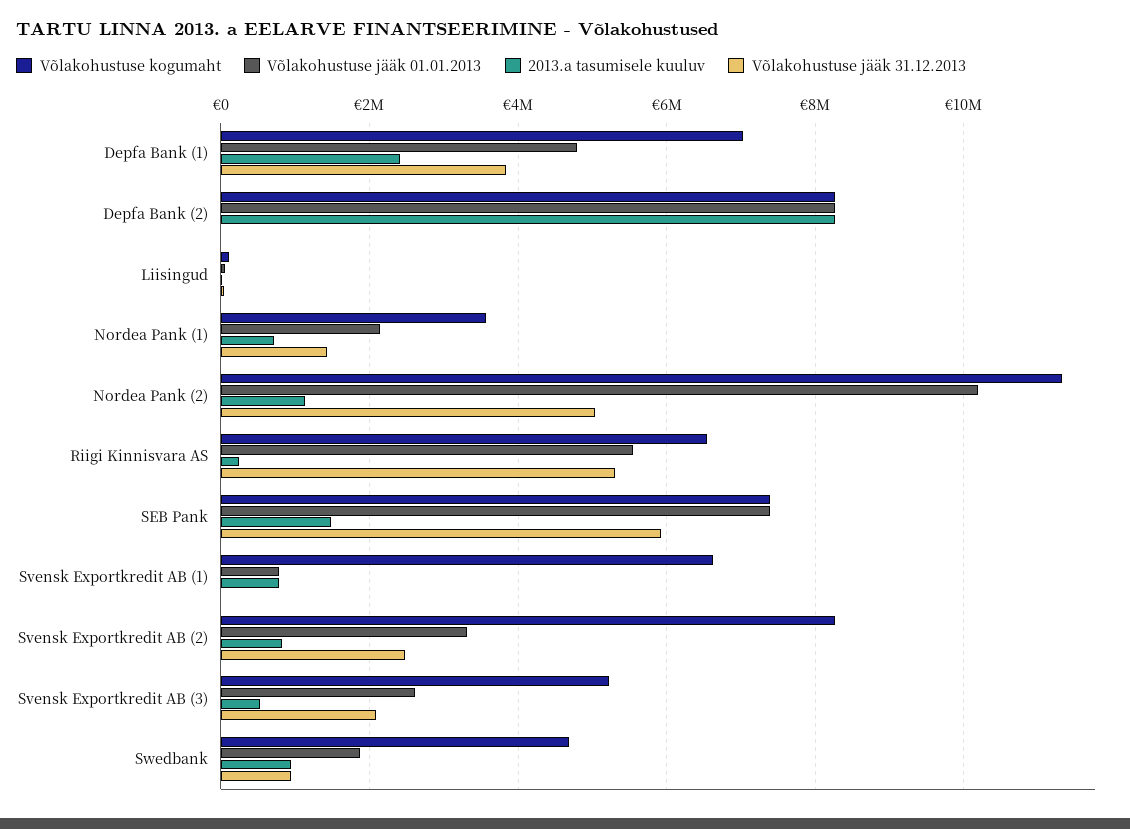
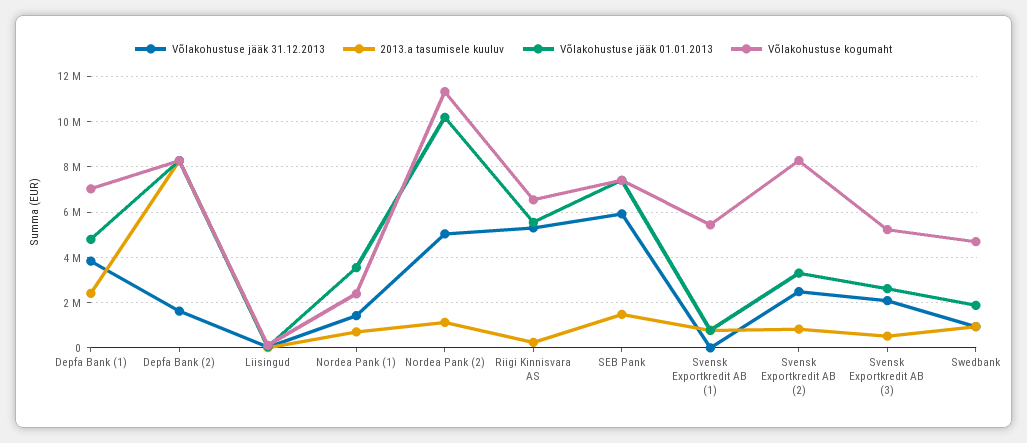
  {
    "Võlakohustuse kogumaht": {
      "Depfa Bank (1)": 7000000,
      "Depfa Bank (2)": 8200000,
      "Liisingud": 200000,
-     "Nordea Pank (1)": 3600000,
+     "Nordea Pank (1)": 2500000,
      "Nordea Pank (2)": 11400000,
      "Riigi Kinnisvara AS": 6600000,
      "SEB Pank": 7400000,
-     "Svensk Exportkredit AB (1)": 6600000,
+     "Svensk Exportkredit AB (1)": 5500000,
      "Svensk Exportkredit AB (2)": 8200000,
      "Svensk Exportkredit AB (3)": 5200000,
      "Swedbank": 4600000
    },
    "Võlakohustuse jääk 01.01.2013": {
      "Depfa Bank (1)": 4800000,
      "Depfa Bank (2)": 8200000,
      "Liisingud": 0,
-     "Nordea Pank (1)": 2200000,
+     "Nordea Pank (1)": 3500000,
      "Nordea Pank (2)": 10200000,
      "Riigi Kinnisvara AS": 5600000,
      "SEB Pank": 7400000,
      "Svensk Exportkredit AB (1)": 800000,
      "Svensk Exportkredit AB (2)": 3400000,
      "Svensk Exportkredit AB (3)": 2600000,
      "Swedbank": 1800000
    },
    "2013.a tasumisele kuuluv": {
      "Depfa Bank (1)": 2400000,
      "Depfa Bank (2)": 8200000,
      "Liisingud": 0,
      "Nordea Pank (1)": 800000,
      "Nordea Pank (2)": 1200000,
      "Riigi Kinnisvara AS": 200000,
      "SEB Pank": 1400000,
      "Svensk Exportkredit AB (1)": 800000,
      "Svensk Exportkredit AB (2)": 800000,
      "Svensk Exportkredit AB (3)": 600000,
      "Swedbank": 1000000
    },
    "Võlakohustuse jääk 31.12.2013": {
      "Depfa Bank (1)": 3800000,
-     "Depfa Bank (2)": 0,
+     "Depfa Bank (2)": 1500000,
      "Liisingud": 0,
      "Nordea Pank (1)": 1400000,
      "Nordea Pank (2)": 5000000,
      "Riigi Kinnisvara AS": 5400000,
      "SEB Pank": 6000000,
      "Svensk Exportkredit AB (1)": 0,
      "Svensk Exportkredit AB (2)": 2400000,
      "Svensk Exportkredit AB (3)": 2000000,
      "Swedbank": 1000000
    }
  }

